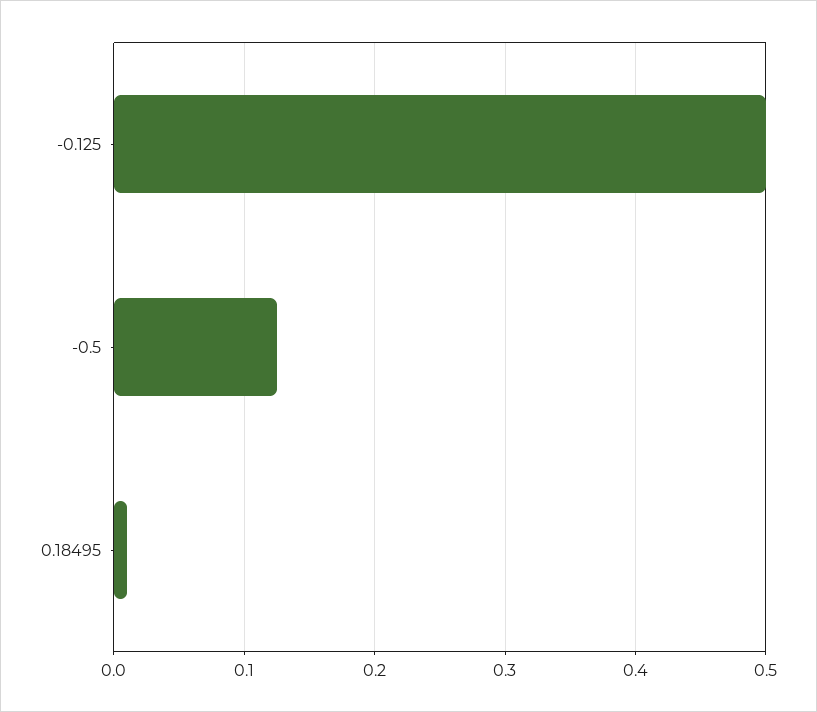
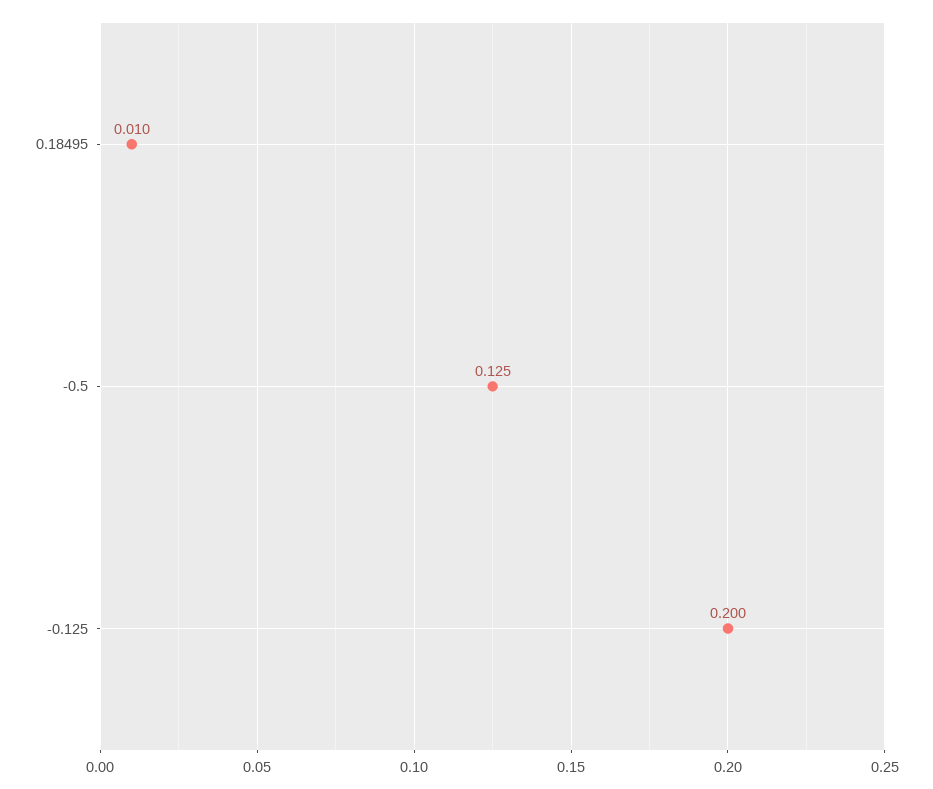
  {
-   "-0.125": 0.5,
+   "-0.125": 0.2,
    "-0.5": 0.125,
    "0.18495": 0.01
  }

